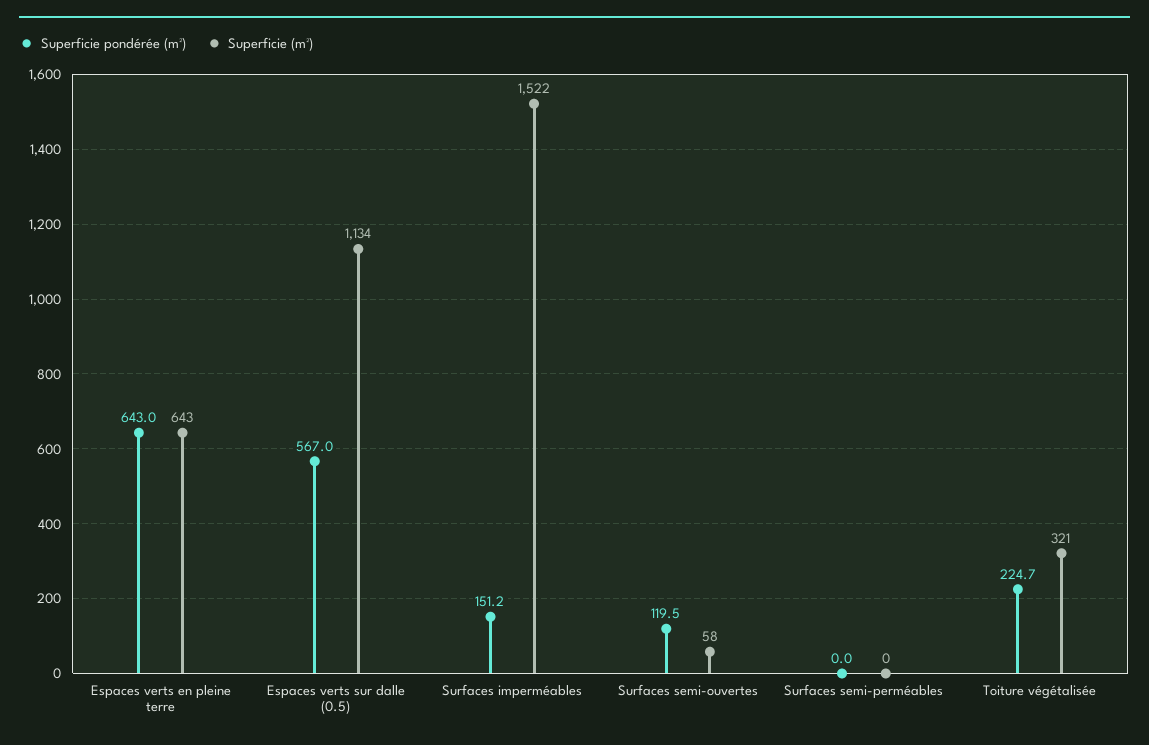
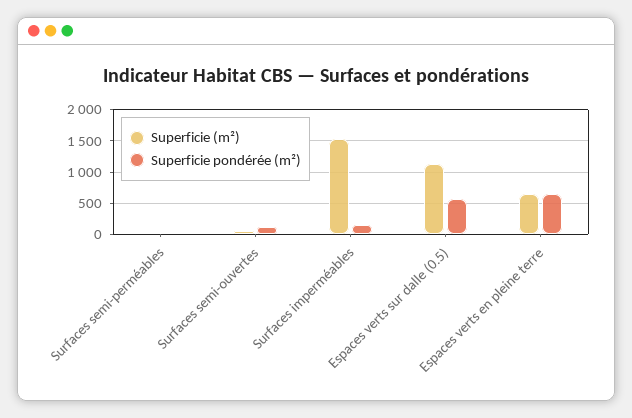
  {
    "Superficie pondérée (m²)": {
      "Espaces verts en pleine terre": 643,
      "Espaces verts sur dalle (0.5)": 567,
      "Surfaces imperméables": 151.2,
      "Surfaces semi-ouvertes": 119.5,
-     "Surfaces semi-perméables": 0,
+     "Surfaces semi-perméables": 0
-     "Toiture végétalisée": 224.7
    },
    "Superficie (m²)": {
      "Espaces verts en pleine terre": 643,
      "Espaces verts sur dalle (0.5)": 1134,
      "Surfaces imperméables": 1522,
      "Surfaces semi-ouvertes": 58,
-     "Surfaces semi-perméables": 0,
+     "Surfaces semi-perméables": 0
-     "Toiture végétalisée": 321
    }
  }

